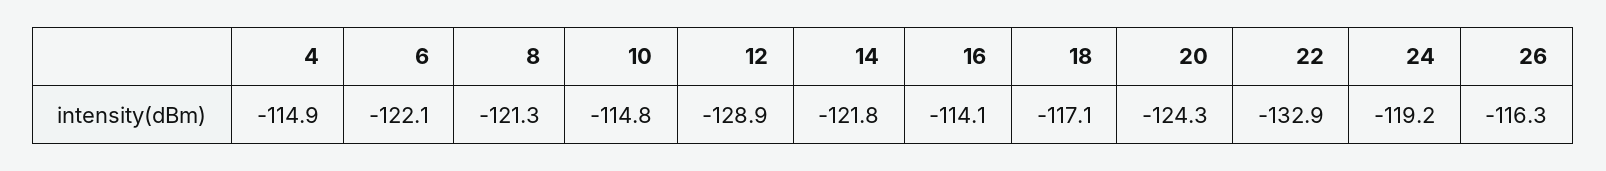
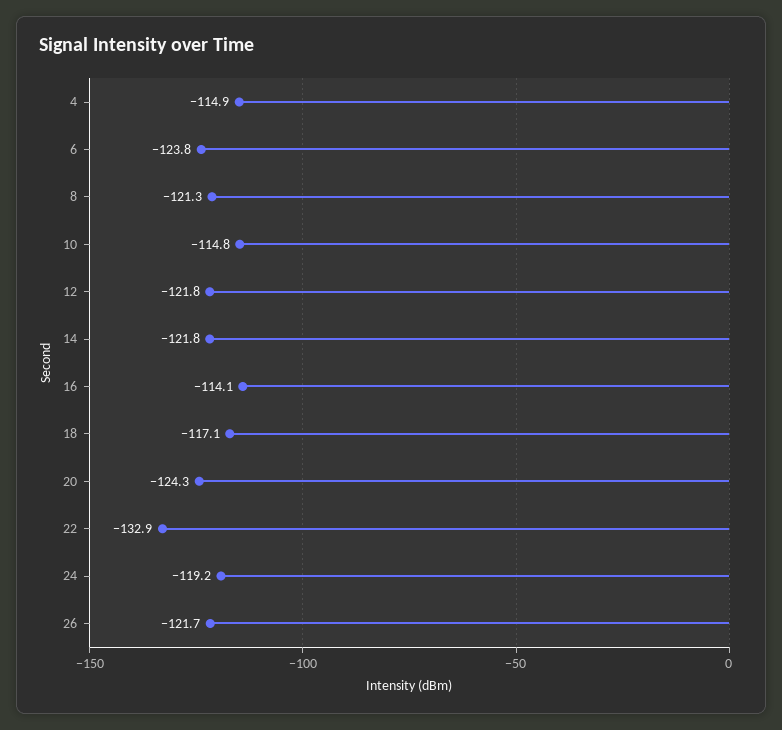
  {
    "4": -114.9,
-   "6": -122.1,
+   "6": -123.8,
    "8": -121.3,
    "10": -114.8,
-   "12": -128.9,
+   "12": -121.8,
    "14": -121.8,
    "16": -114.1,
    "18": -117.1,
    "20": -124.3,
    "22": -132.9,
    "24": -119.2,
-   "26": -116.3
+   "26": -121.7
  }

